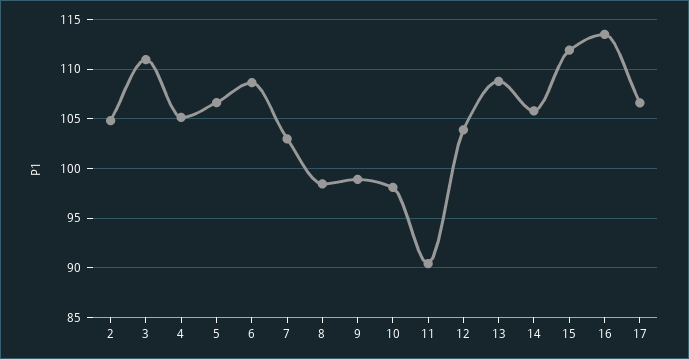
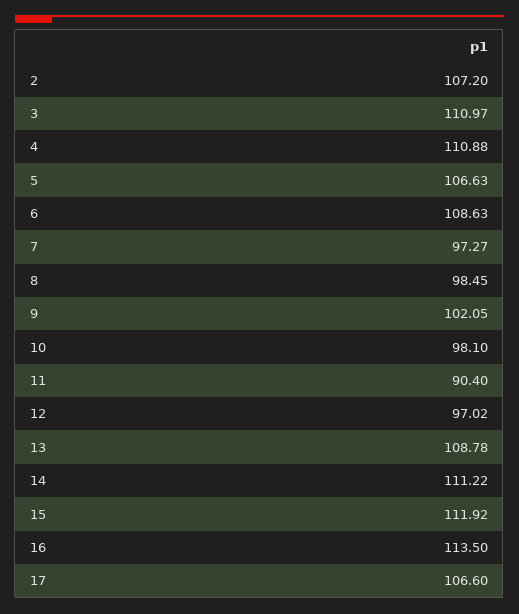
  {
-   "2": 105,
+   "2": 107.2,
    "3": 110.97,
-   "4": 105,
+   "4": 110.88,
    "5": 106.63,
    "6": 108.63,
-   "7": 103,
+   "7": 97.27,
    "8": 98.45,
-   "9": 99,
+   "9": 102.05,
    "10": 98.1,
    "11": 90.4,
-   "12": 104,
+   "12": 97.02,
    "13": 108.78,
-   "14": 106,
+   "14": 111.22,
    "15": 111.92,
    "16": 113.5,
    "17": 106.6
  }

